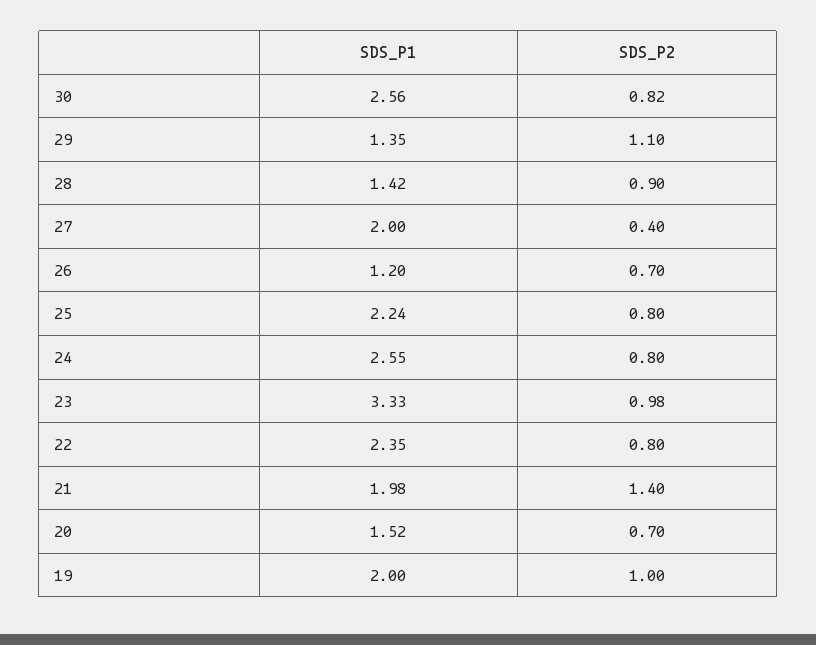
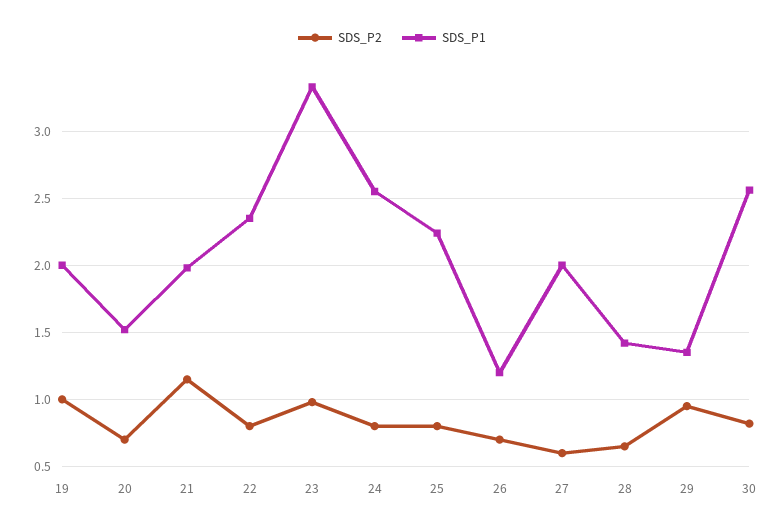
  {
    "SDS_P1": {
      "30": 2.56,
      "29": 1.35,
      "28": 1.42,
      "27": 2,
      "26": 1.2,
      "25": 2.24,
      "24": 2.55,
      "23": 3.33,
      "22": 2.35,
      "21": 1.98,
      "20": 1.52,
      "19": 2
    },
    "SDS_P2": {
      "30": 0.82,
-     "29": 1.1,
+     "29": 0.95,
-     "28": 0.9,
+     "28": 0.65,
-     "27": 0.4,
+     "27": 0.6,
      "26": 0.7,
      "25": 0.8,
      "24": 0.8,
      "23": 0.98,
      "22": 0.8,
-     "21": 1.4,
+     "21": 1.15,
      "20": 0.7,
      "19": 1
    }
  }

